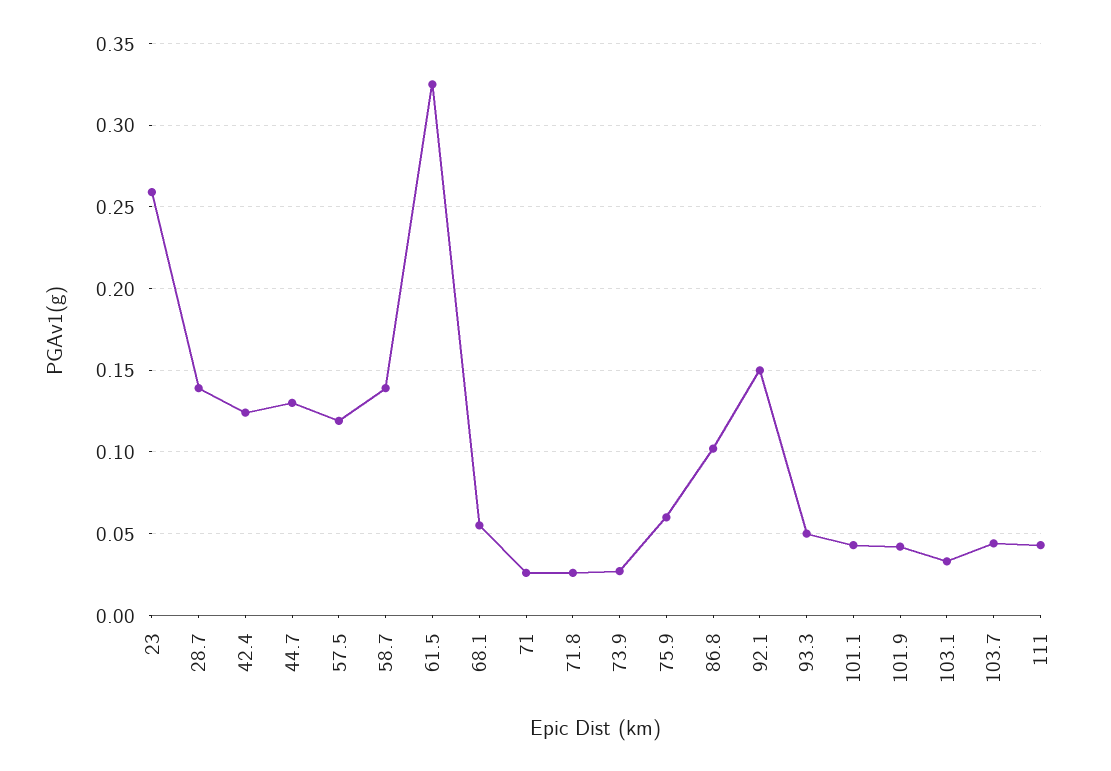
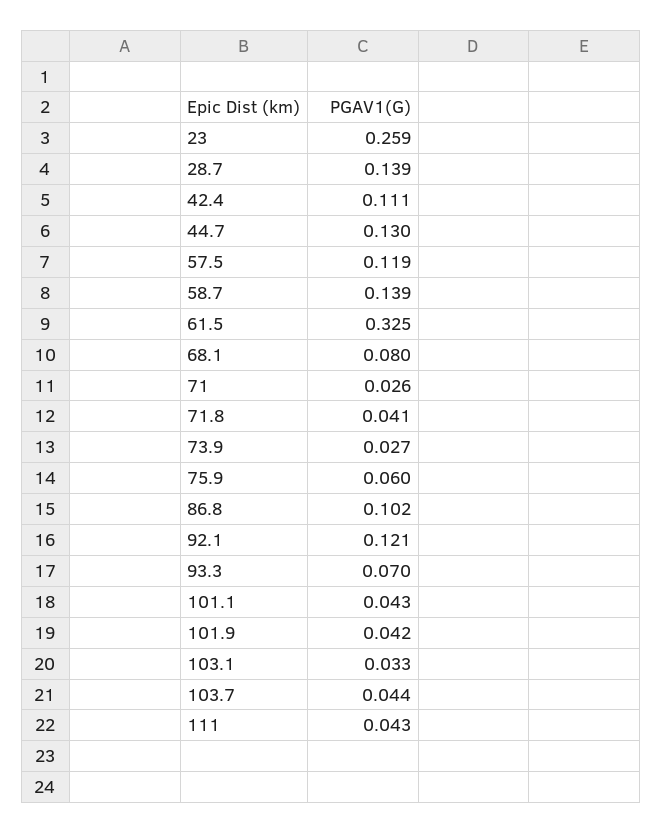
  {
    "23": 0.259,
    "28.7": 0.139,
-   "42.4": 0.125,
+   "42.4": 0.111,
    "44.7": 0.13,
    "57.5": 0.119,
    "58.7": 0.139,
    "61.5": 0.325,
-   "68.1": 0.055,
+   "68.1": 0.08,
    "71": 0.026,
-   "71.8": 0.025,
+   "71.8": 0.041,
    "73.9": 0.027,
    "75.9": 0.06,
    "86.8": 0.102,
-   "92.1": 0.15,
+   "92.1": 0.121,
-   "93.3": 0.05,
+   "93.3": 0.07,
    "101.1": 0.043,
    "101.9": 0.042,
    "103.1": 0.033,
    "103.7": 0.044,
    "111": 0.043
  }

